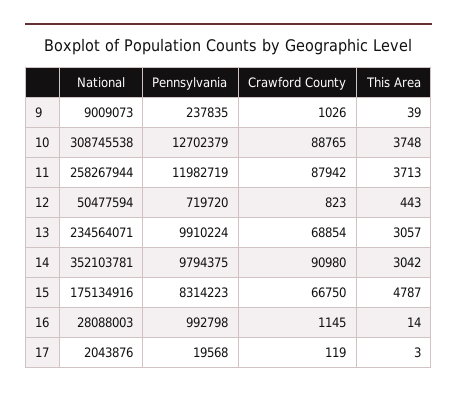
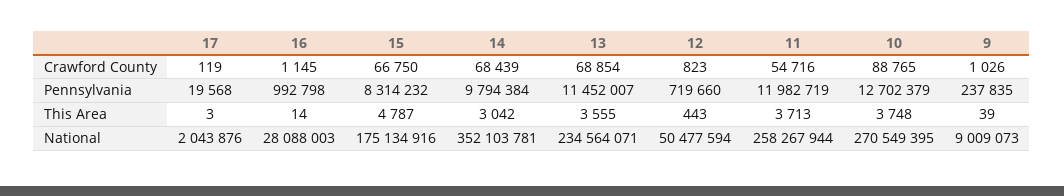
  {
    "National": {
      "9": 9009073,
-     "10": 308745538,
+     "10": 270549395,
      "11": 258267944,
      "12": 50477594,
      "13": 234564071,
      "14": 352103781,
      "15": 175134916,
      "16": 28088003,
      "17": 2043876
    },
    "Pennsylvania": {
      "9": 237835,
      "10": 12702379,
      "11": 11982719,
-     "12": 719720,
+     "12": 719660,
-     "13": 9910224,
+     "13": 11452007,
-     "14": 9794375,
+     "14": 9794384,
-     "15": 8314223,
+     "15": 8314232,
      "16": 992798,
      "17": 19568
    },
    "Crawford County": {
      "9": 1026,
      "10": 88765,
-     "11": 87942,
+     "11": 54716,
      "12": 823,
      "13": 68854,
-     "14": 90980,
+     "14": 68439,
      "15": 66750,
      "16": 1145,
      "17": 119
    },
    "This Area": {
      "9": 39,
      "10": 3748,
      "11": 3713,
      "12": 443,
-     "13": 3057,
+     "13": 3555,
      "14": 3042,
      "15": 4787,
      "16": 14,
      "17": 3
    }
  }

